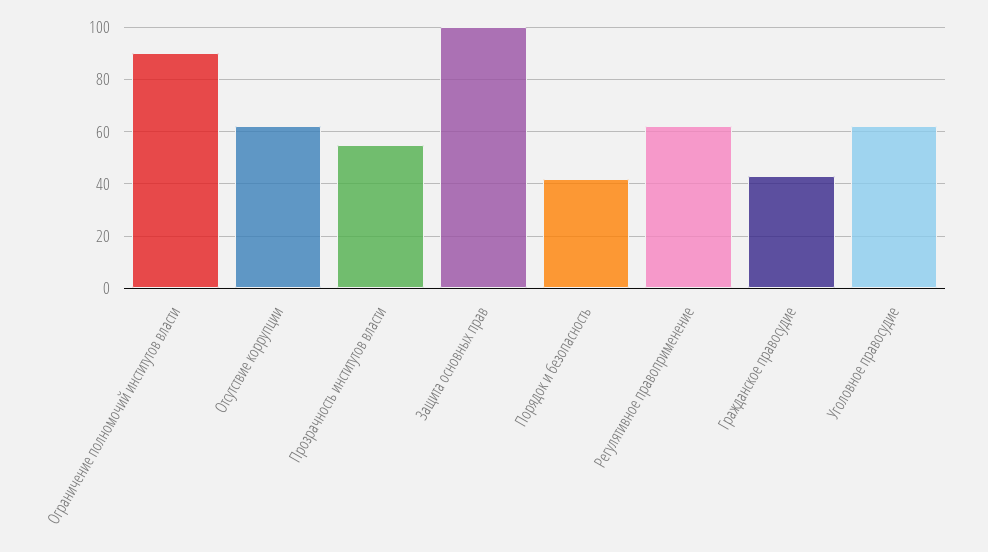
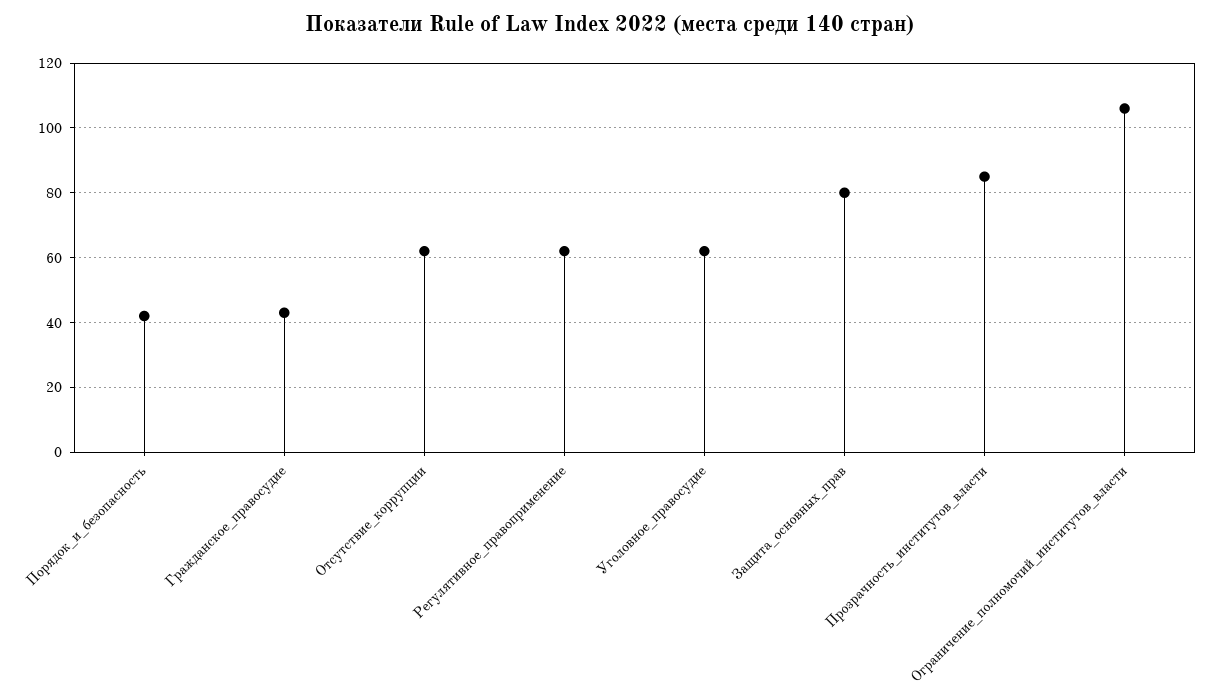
  {
-   "Ограничение полномочий институтов власти": 90,
+   "Ограничение полномочий институтов власти": 105,
    "Отсутствие коррупции": 60,
-   "Прозрачность институтов власти": 55,
+   "Прозрачность институтов власти": 85,
-   "Защита основных прав": 100,
+   "Защита основных прав": 80,
    "Порядок и безопасность": 40,
    "Регулятивное правоприменение": 60,
    "Гражданское правосудие": 45,
    "Уголовное правосудие": 60
  }

